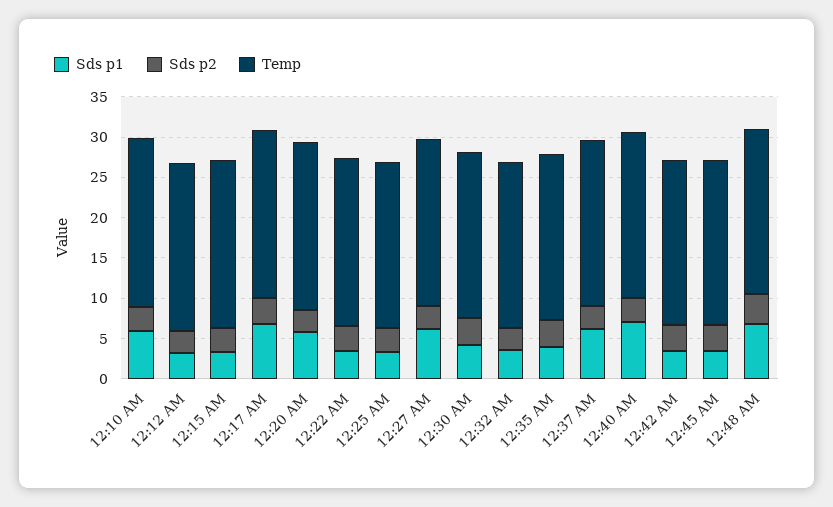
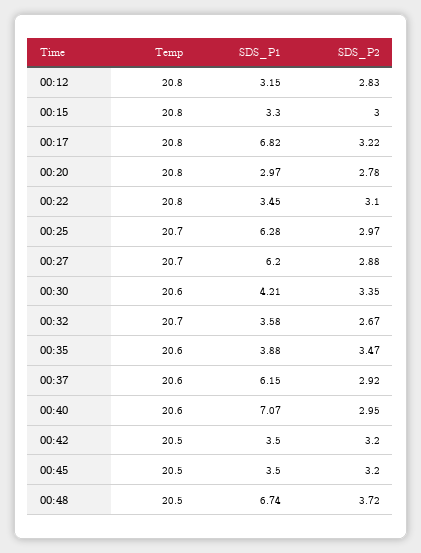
  {
    "Sds p1": {
-     "12:10 AM": 6,
      "12:12 AM": 3.15,
      "12:15 AM": 3.3,
      "12:17 AM": 6.82,
-     "12:20 AM": 6,
+     "12:20 AM": 2.97,
      "12:22 AM": 3.45,
-     "12:25 AM": 3,
+     "12:25 AM": 6.28,
      "12:27 AM": 6.2,
      "12:30 AM": 4.21,
      "12:32 AM": 3.58,
      "12:35 AM": 3.88,
      "12:37 AM": 6.15,
      "12:40 AM": 7.07,
      "12:42 AM": 3.5,
      "12:45 AM": 3.5,
      "12:48 AM": 6.74
    },
    "Sds p2": {
-     "12:10 AM": 3,
      "12:12 AM": 2.83,
      "12:15 AM": 3,
      "12:17 AM": 3.22,
      "12:20 AM": 2.78,
      "12:22 AM": 3.1,
      "12:25 AM": 2.97,
      "12:27 AM": 2.88,
      "12:30 AM": 3.35,
      "12:32 AM": 2.67,
      "12:35 AM": 3.47,
      "12:37 AM": 2.92,
      "12:40 AM": 2.95,
      "12:42 AM": 3.2,
      "12:45 AM": 3.2,
      "12:48 AM": 3.72
    },
    "Temp": {
-     "12:10 AM": 21,
      "12:12 AM": 20.8,
      "12:15 AM": 20.8,
      "12:17 AM": 20.8,
      "12:20 AM": 20.8,
      "12:22 AM": 20.8,
      "12:25 AM": 20.7,
      "12:27 AM": 20.7,
      "12:30 AM": 20.6,
      "12:32 AM": 20.7,
      "12:35 AM": 20.6,
      "12:37 AM": 20.6,
      "12:40 AM": 20.6,
      "12:42 AM": 20.5,
      "12:45 AM": 20.5,
      "12:48 AM": 20.5
    }
  }

